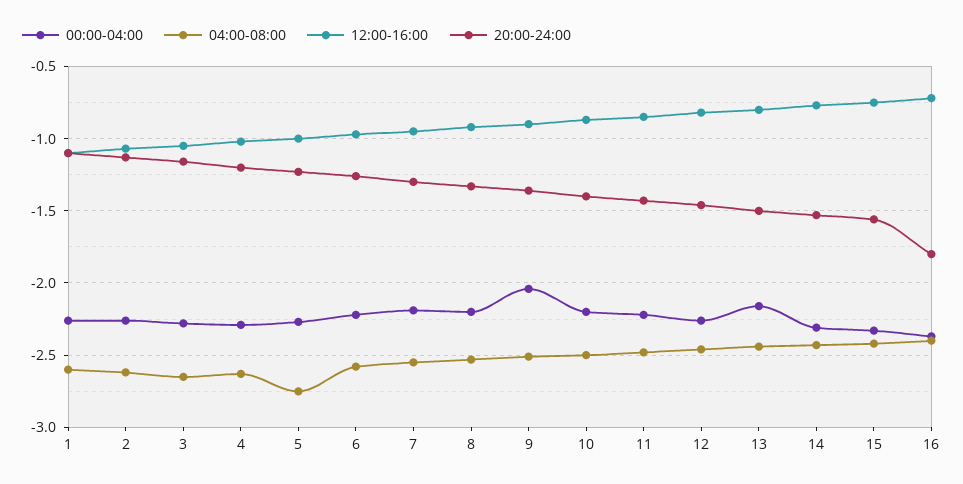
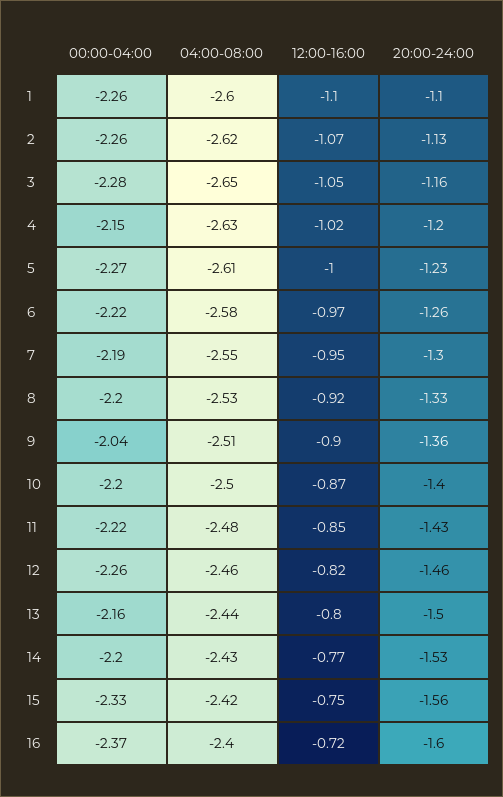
  {
    "00:00-04:00": {
      "1": -2.26,
      "2": -2.26,
      "3": -2.28,
-     "4": -2.3,
+     "4": -2.15,
      "5": -2.27,
      "6": -2.22,
      "7": -2.19,
      "8": -2.2,
      "9": -2.04,
      "10": -2.2,
      "11": -2.22,
      "12": -2.26,
      "13": -2.16,
-     "14": -2.3,
+     "14": -2.2,
      "15": -2.33,
      "16": -2.37
    },
    "04:00-08:00": {
      "1": -2.6,
      "2": -2.62,
      "3": -2.65,
      "4": -2.63,
-     "5": -2.75,
+     "5": -2.61,
      "6": -2.58,
      "7": -2.55,
      "8": -2.53,
      "9": -2.51,
      "10": -2.5,
      "11": -2.48,
      "12": -2.46,
      "13": -2.44,
      "14": -2.43,
      "15": -2.42,
      "16": -2.4
    },
    "12:00-16:00": {
      "1": -1.1,
      "2": -1.07,
      "3": -1.05,
      "4": -1.02,
      "5": -1,
      "6": -0.97,
      "7": -0.95,
      "8": -0.92,
      "9": -0.9,
      "10": -0.87,
      "11": -0.85,
      "12": -0.82,
      "13": -0.8,
      "14": -0.77,
      "15": -0.75,
      "16": -0.72
    },
    "20:00-24:00": {
      "1": -1.1,
      "2": -1.13,
      "3": -1.16,
      "4": -1.2,
      "5": -1.23,
      "6": -1.26,
      "7": -1.3,
      "8": -1.33,
      "9": -1.36,
      "10": -1.4,
      "11": -1.43,
      "12": -1.46,
      "13": -1.5,
      "14": -1.53,
      "15": -1.56,
-     "16": -1.8
+     "16": -1.6
    }
  }

